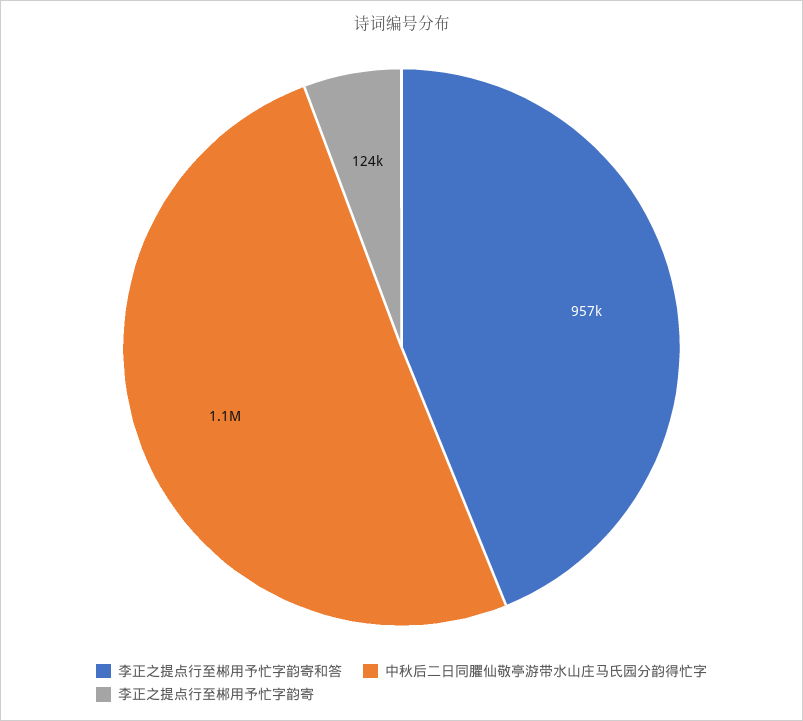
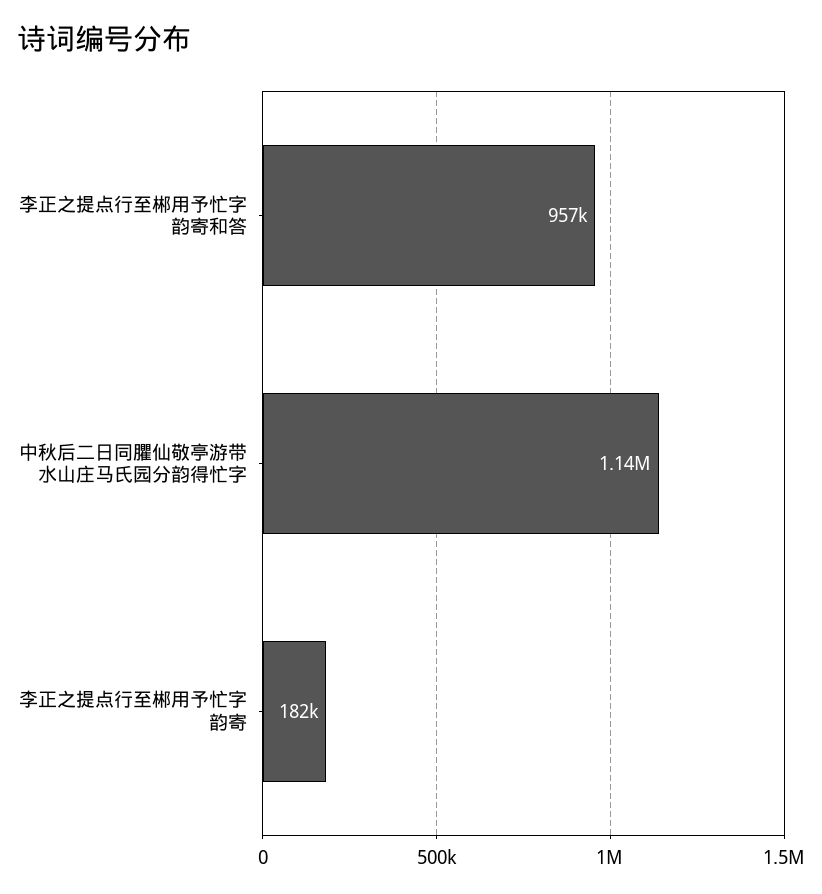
  {
    "李正之提点行至郴用予忙字韵寄和答": 957000,
    "中秋后二日同臞仙敬亭游带水山庄马氏园分韵得忙字": 1140000,
-   "李正之提点行至郴用予忙字韵寄": 124000
+   "李正之提点行至郴用予忙字韵寄": 182000
  }

